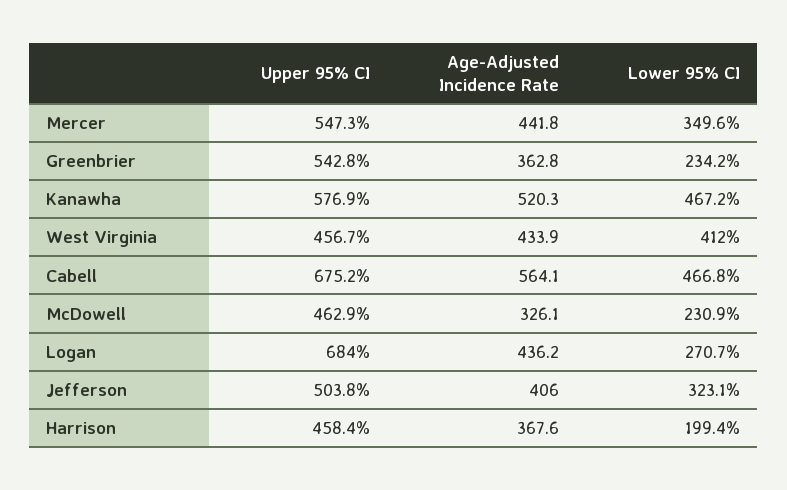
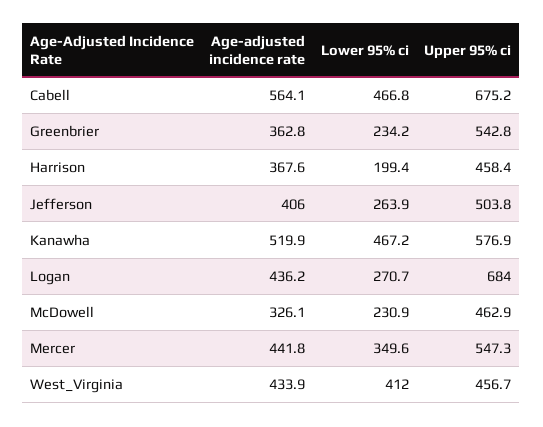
  {
    "Upper 95% CI": {
      "Mercer": 547.3,
      "Greenbrier": 542.8,
      "Kanawha": 576.9,
      "West Virginia": 456.7,
      "Cabell": 675.2,
      "McDowell": 462.9,
      "Logan": 684,
      "Jefferson": 503.8,
      "Harrison": 458.4
    },
    "Age-Adjusted Incidence Rate": {
      "Mercer": 441.8,
      "Greenbrier": 362.8,
-     "Kanawha": 520.3,
+     "Kanawha": 519.9,
      "West Virginia": 433.9,
      "Cabell": 564.1,
      "McDowell": 326.1,
      "Logan": 436.2,
      "Jefferson": 406,
      "Harrison": 367.6
    },
    "Lower 95% CI": {
      "Mercer": 349.6,
      "Greenbrier": 234.2,
      "Kanawha": 467.2,
      "West Virginia": 412,
      "Cabell": 466.8,
      "McDowell": 230.9,
      "Logan": 270.7,
-     "Jefferson": 323.1,
+     "Jefferson": 263.9,
      "Harrison": 199.4
    }
  }

